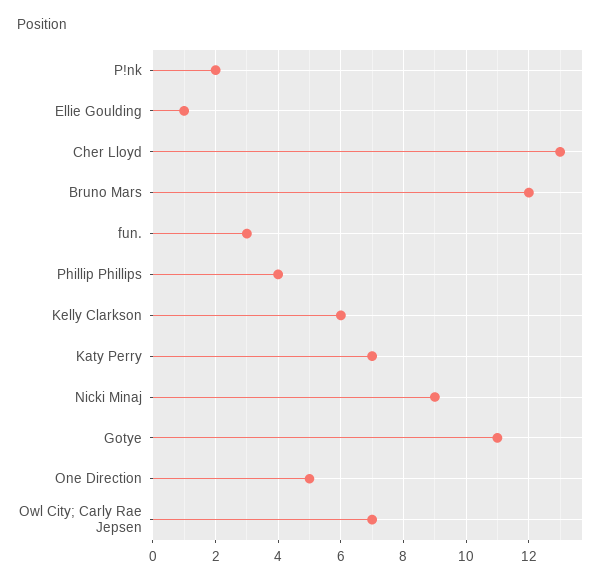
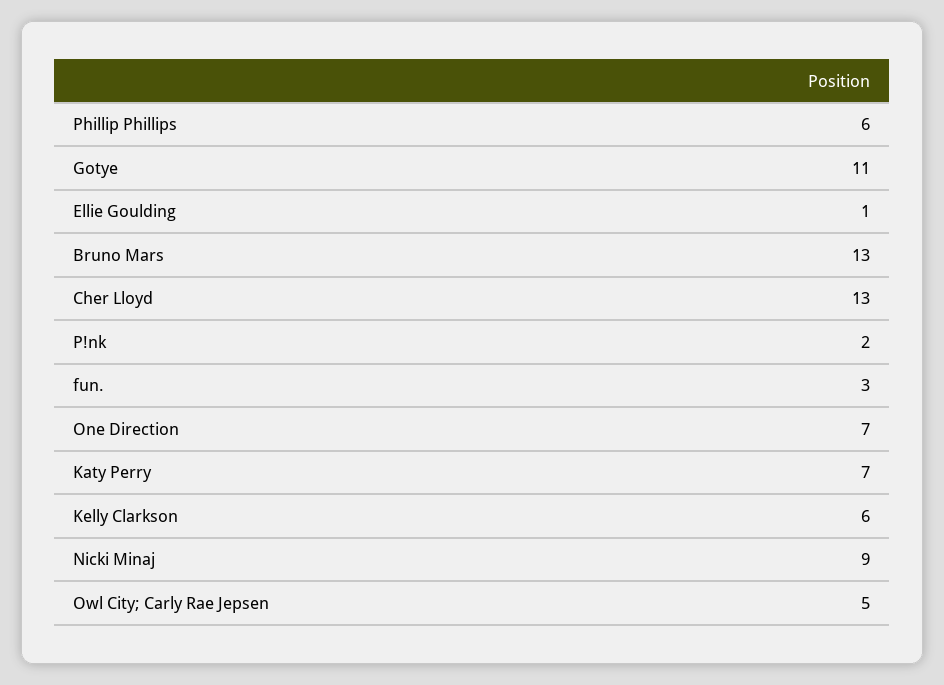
  {
    "P!nk": 2,
    "Ellie Goulding": 1,
    "Cher Lloyd": 13,
-   "Bruno Mars": 12,
+   "Bruno Mars": 13,
    "fun.": 3,
-   "Phillip Phillips": 4,
+   "Phillip Phillips": 6,
    "Kelly Clarkson": 6,
    "Katy Perry": 7,
    "Nicki Minaj": 9,
    "Gotye": 11,
-   "One Direction": 5,
+   "One Direction": 7,
-   "Owl City; Carly Rae Jepsen": 7
+   "Owl City; Carly Rae Jepsen": 5
  }

